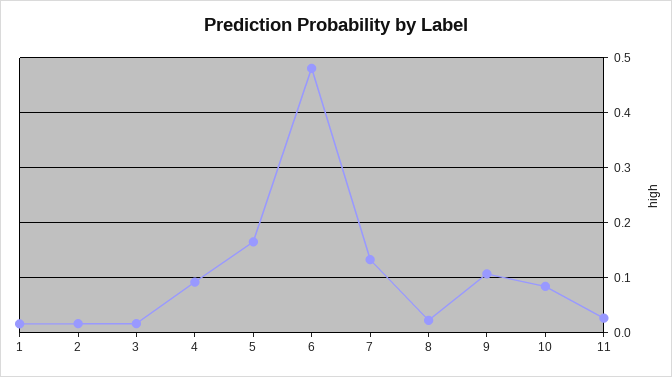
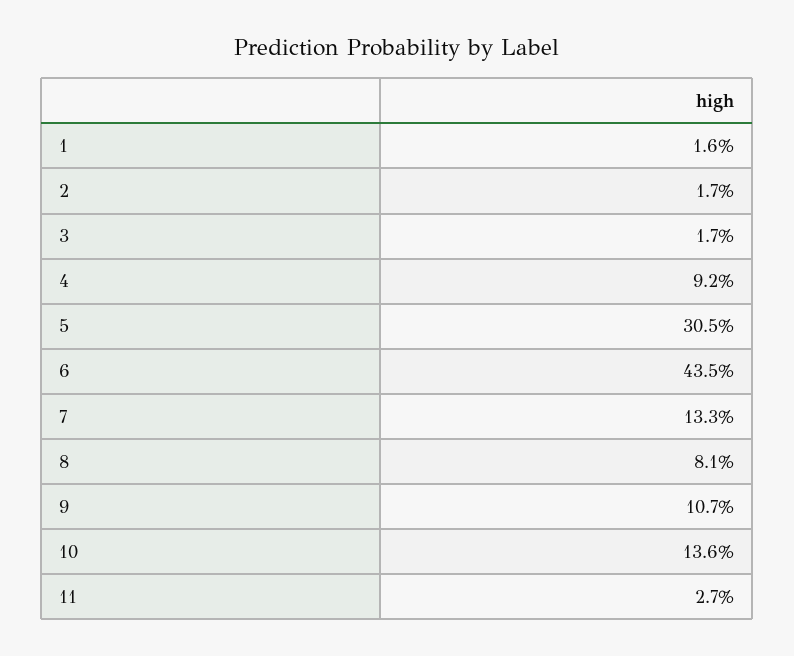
  {
    "1": 0.016,
    "2": 0.017,
    "3": 0.017,
    "4": 0.092,
-   "5": 0.16,
+   "5": 0.305,
-   "6": 0.48,
+   "6": 0.435,
    "7": 0.133,
-   "8": 0.02,
+   "8": 0.081,
    "9": 0.107,
-   "10": 0.08,
+   "10": 0.136,
    "11": 0.027
  }

